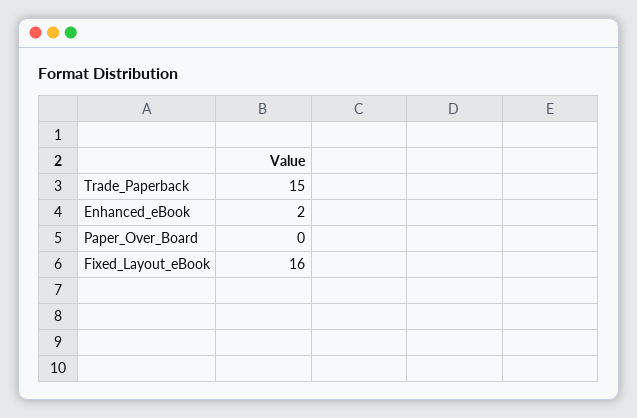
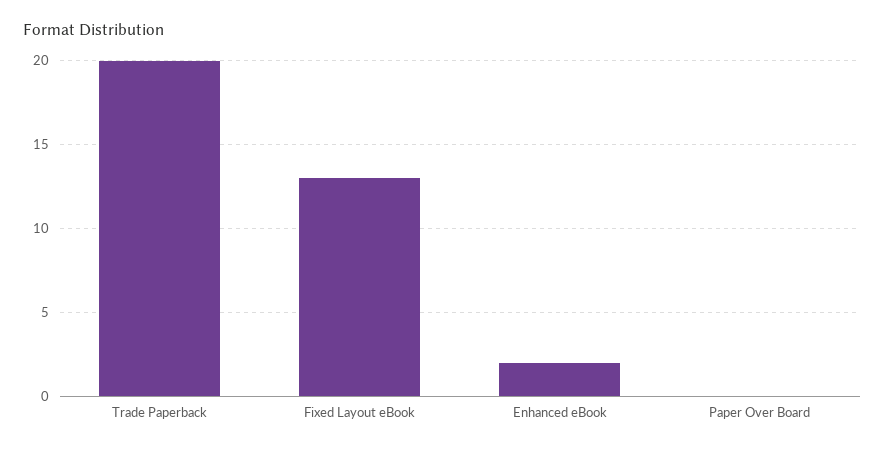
  {
-   "Trade_Paperback": 15,
+   "Trade_Paperback": 20,
    "Enhanced_eBook": 2,
    "Paper_Over_Board": 0,
-   "Fixed_Layout_eBook": 16
+   "Fixed_Layout_eBook": 13
  }

